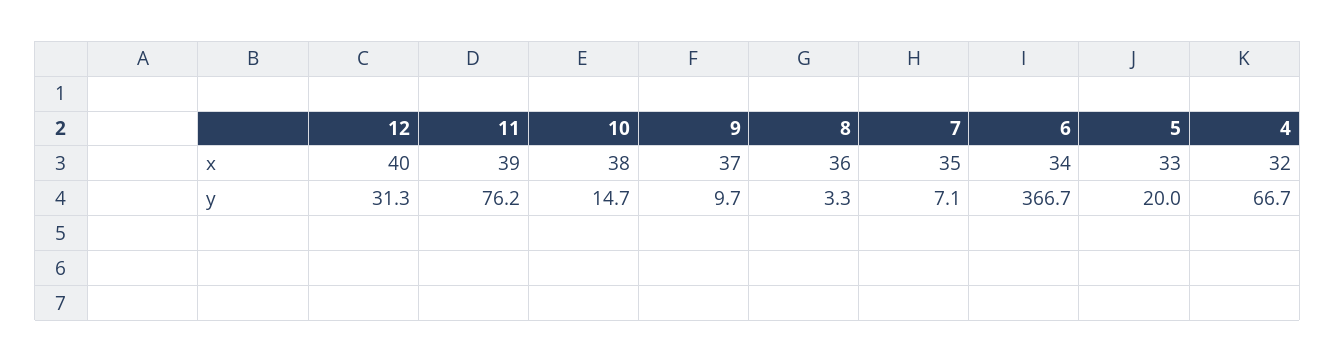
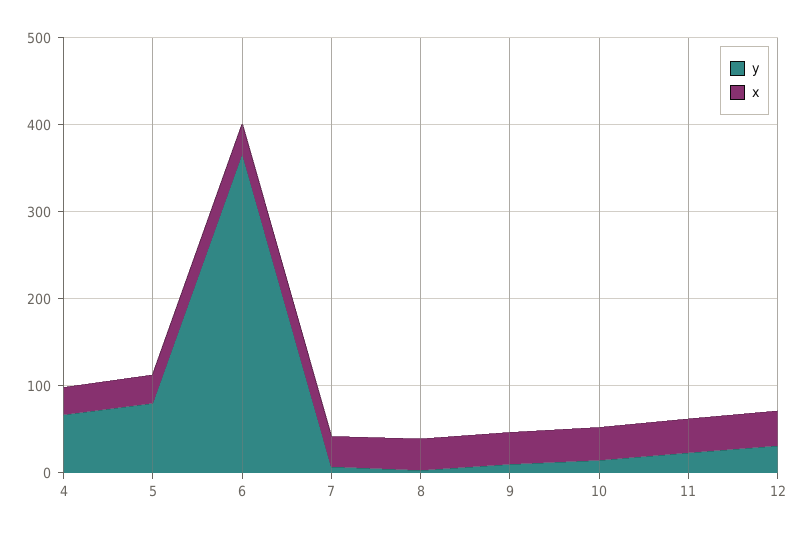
  {
    "x": {
      "12": 40,
      "11": 39,
      "10": 38,
      "9": 37,
      "8": 36,
      "7": 35,
      "6": 34,
      "5": 33,
      "4": 32
    },
    "y": {
      "12": 31.3,
-     "11": 76.2,
+     "11": 20,
      "10": 14.7,
      "9": 9.7,
      "8": 3.3,
      "7": 7.1,
      "6": 366.7,
-     "5": 20,
+     "5": 80,
      "4": 66.7
    }
  }

